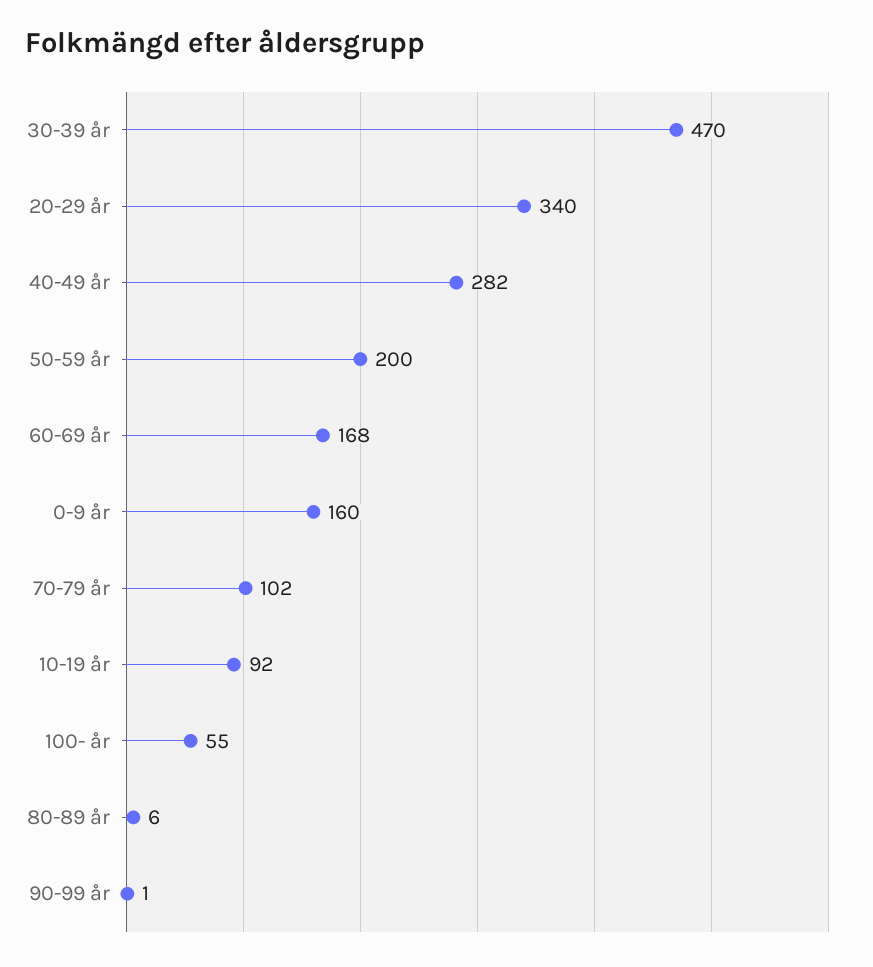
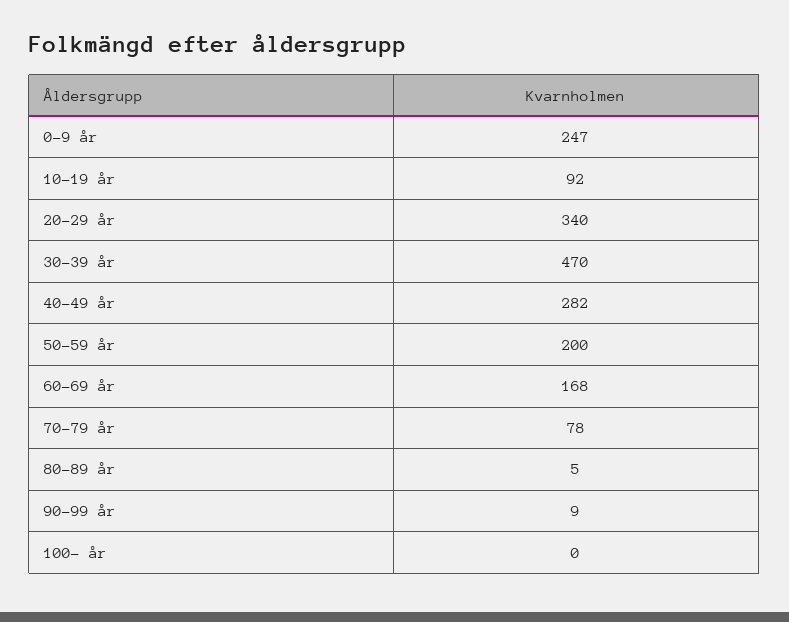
  {
    "30-39 år": 470,
    "20-29 år": 340,
    "40-49 år": 282,
    "50-59 år": 200,
    "60-69 år": 168,
-   "0-9 år": 160,
+   "0-9 år": 247,
-   "70-79 år": 102,
+   "70-79 år": 78,
    "10-19 år": 92,
-   "100- år": 55,
+   "100- år": 0,
-   "80-89 år": 6,
+   "80-89 år": 5,
-   "90-99 år": 1
+   "90-99 år": 9
  }

